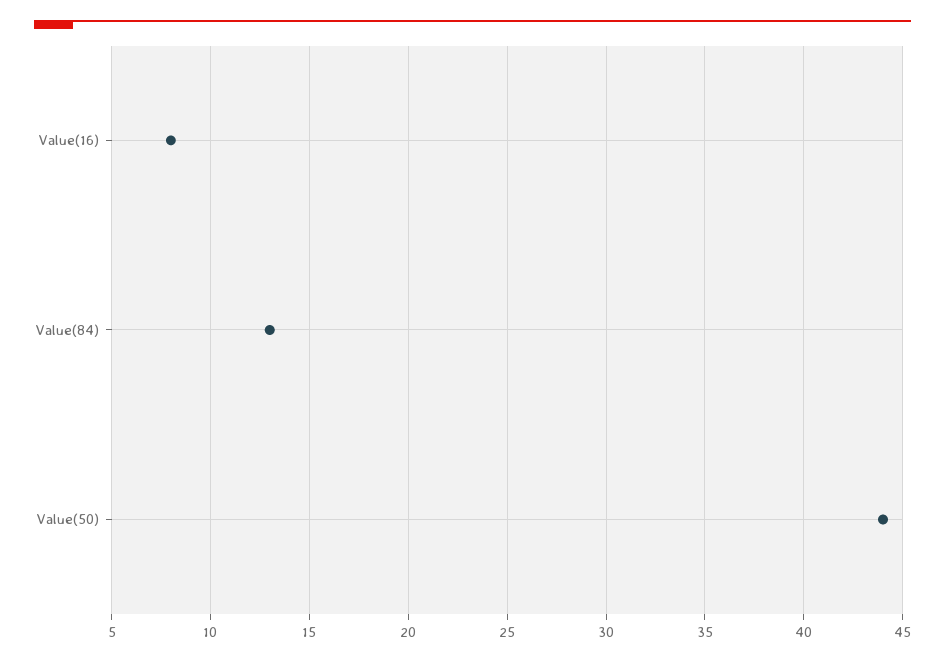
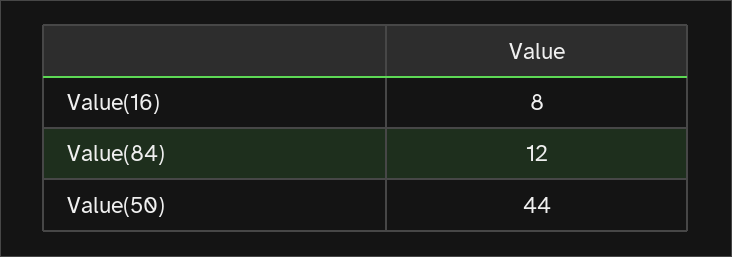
  {
    "Value(16)": 8,
-   "Value(84)": 13,
+   "Value(84)": 12,
    "Value(50)": 44
  }

